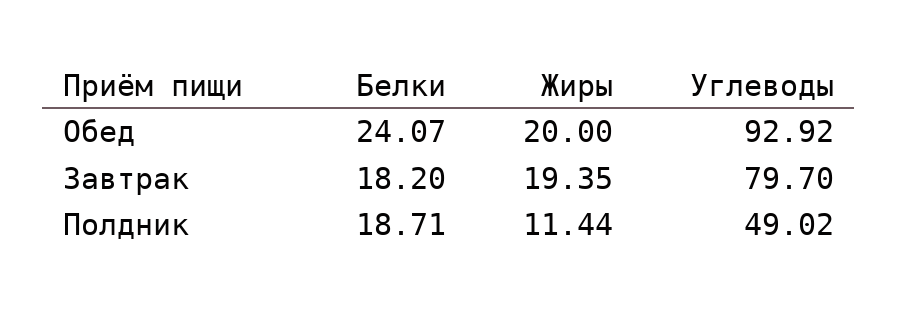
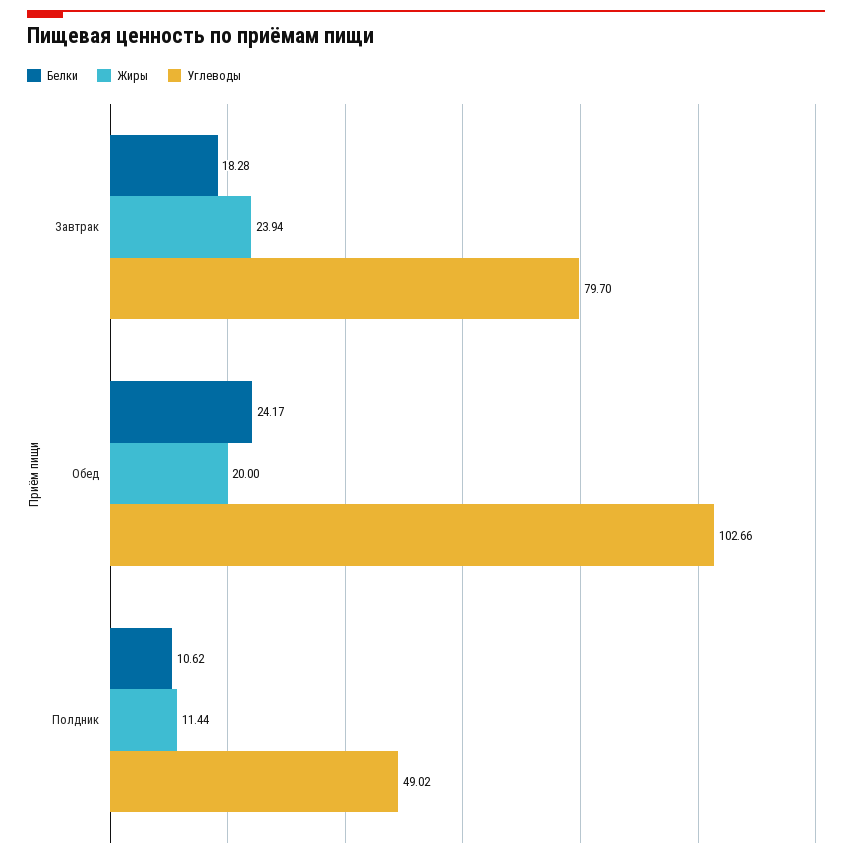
  {
    "Белки": {
-     "Обед": 24.07,
+     "Обед": 24.17,
-     "Завтрак": 18.2,
+     "Завтрак": 18.28,
-     "Полдник": 18.71
+     "Полдник": 10.62
    },
    "Жиры": {
      "Обед": 20,
-     "Завтрак": 19.35,
+     "Завтрак": 23.94,
      "Полдник": 11.44
    },
    "Углеводы": {
-     "Обед": 92.92,
+     "Обед": 102.66,
      "Завтрак": 79.7,
      "Полдник": 49.02
    }
  }

